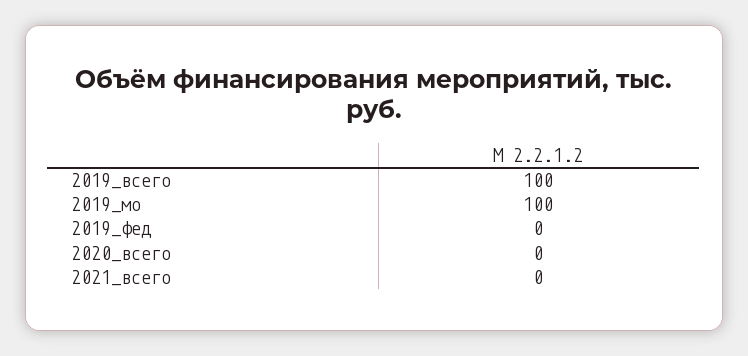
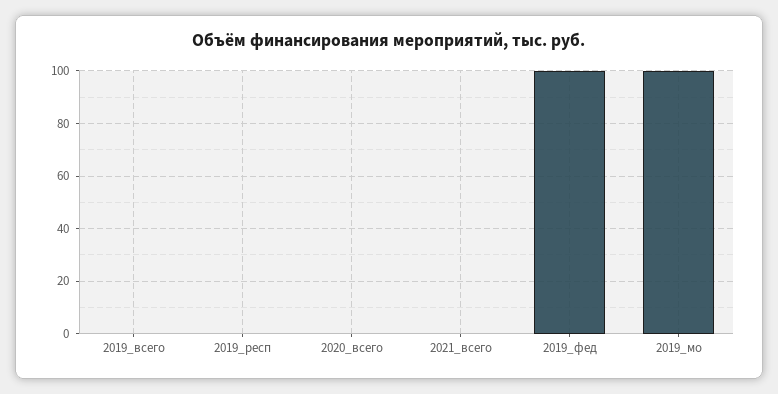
  {
-   "2019_всего": 100,
+   "2019_всего": 0,
    "2019_мо": 100,
-   "2019_фед": 0,
+   "2019_фед": 100,
    "2020_всего": 0,
-   "2021_всего": 0
+   "2021_всего": 0,
+   "2019_респ": 0
  }

